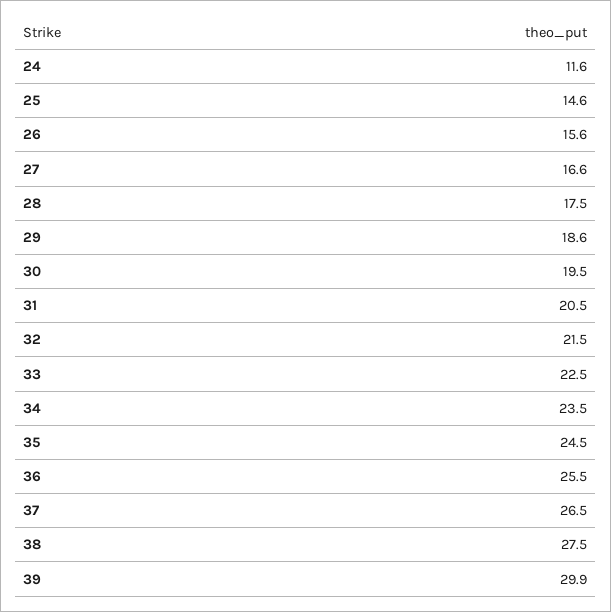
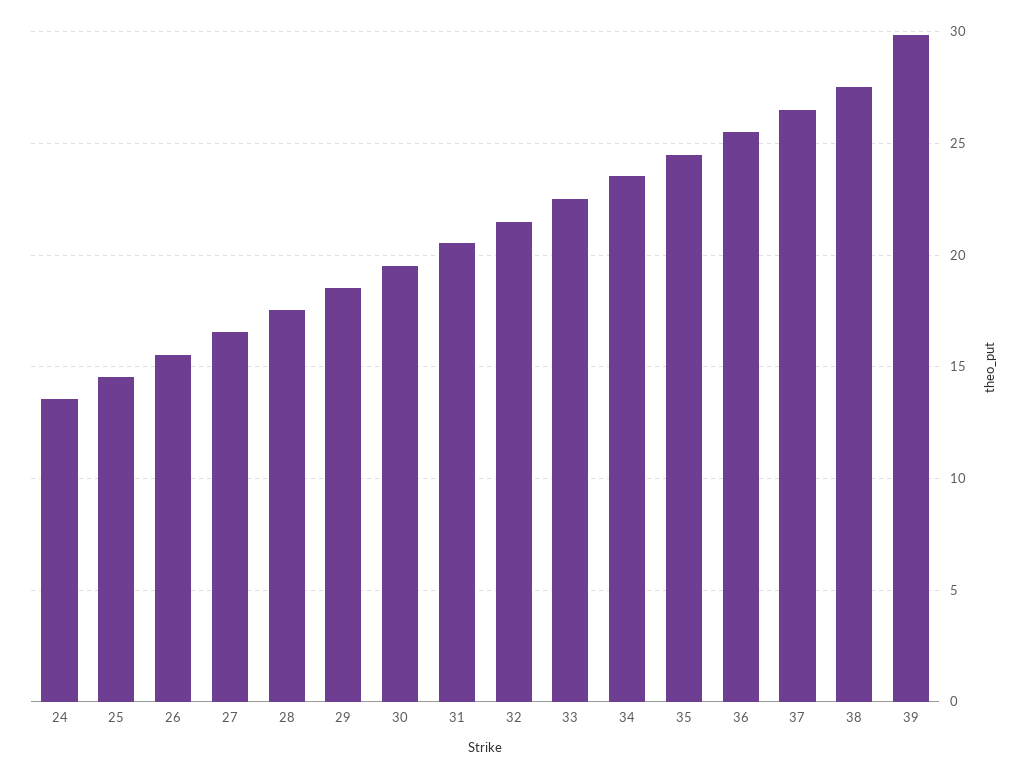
  {
-   "24": 11.6,
+   "24": 13.5,
    "25": 14.6,
    "26": 15.6,
    "27": 16.6,
    "28": 17.5,
    "29": 18.6,
    "30": 19.5,
    "31": 20.5,
    "32": 21.5,
    "33": 22.5,
    "34": 23.5,
    "35": 24.5,
    "36": 25.5,
    "37": 26.5,
    "38": 27.5,
    "39": 29.9
  }

